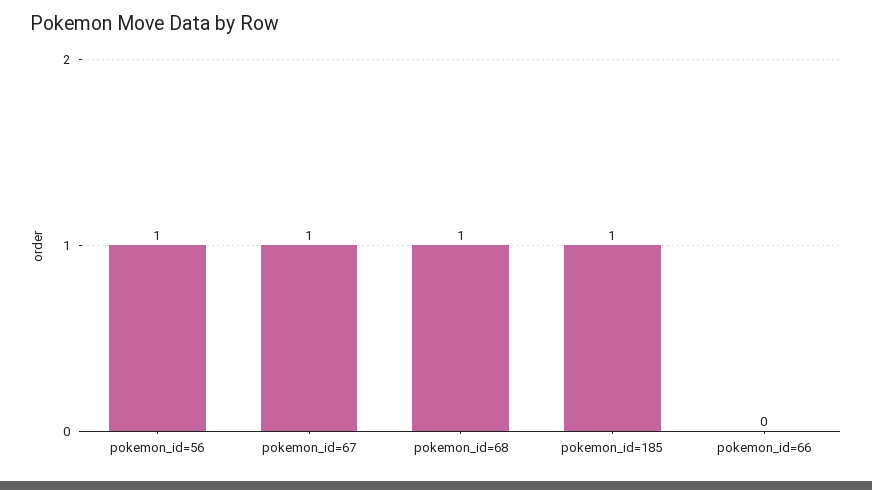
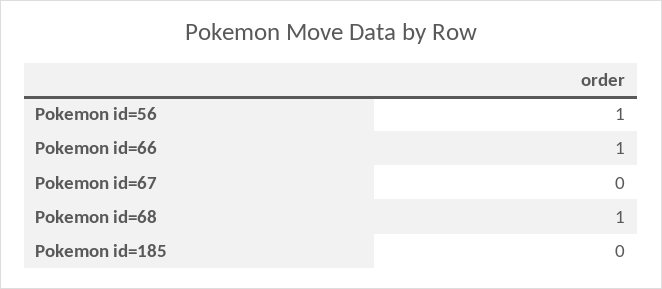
  {
    "pokemon_id=56": 1,
-   "pokemon_id=67": 1,
+   "pokemon_id=67": 0,
    "pokemon_id=68": 1,
-   "pokemon_id=185": 1,
+   "pokemon_id=185": 0,
-   "pokemon_id=66": 0
+   "pokemon_id=66": 1
  }

